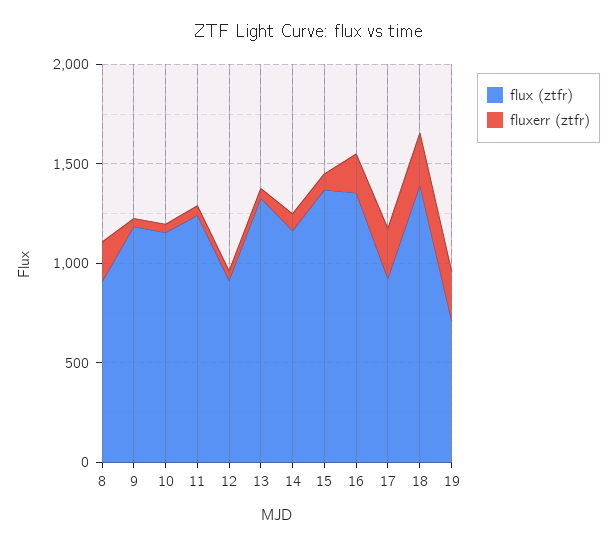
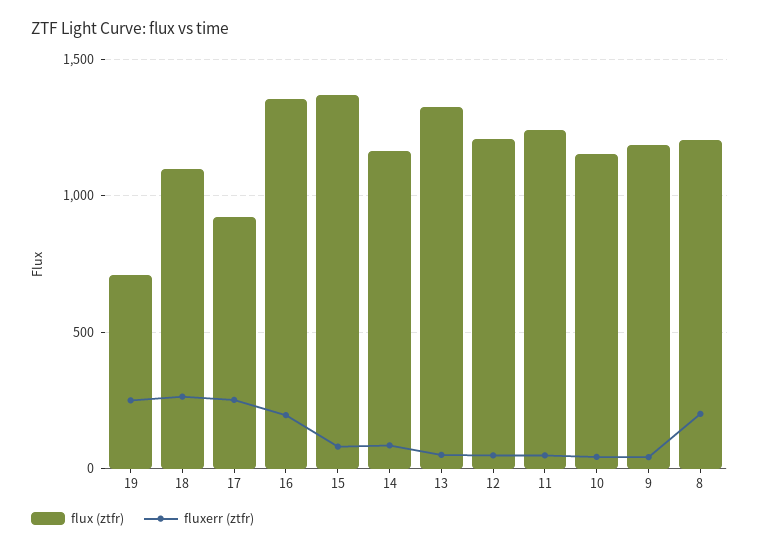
  {
    "flux (ztfr)": {
-     "8": 900,
+     "8": 1200,
      "9": 1200,
      "10": 1150,
      "11": 1250,
-     "12": 900,
+     "12": 1200,
      "13": 1350,
      "14": 1150,
      "15": 1350,
      "16": 1350,
      "17": 900,
-     "18": 1400,
+     "18": 1100,
      "19": 700
    },
    "fluxerr (ztfr)": {
      "8": 200,
      "9": 50,
      "10": 50,
      "11": 50,
      "12": 50,
      "13": 50,
      "14": 100,
      "15": 100,
      "16": 200,
      "17": 250,
      "18": 250,
      "19": 250
    }
  }

